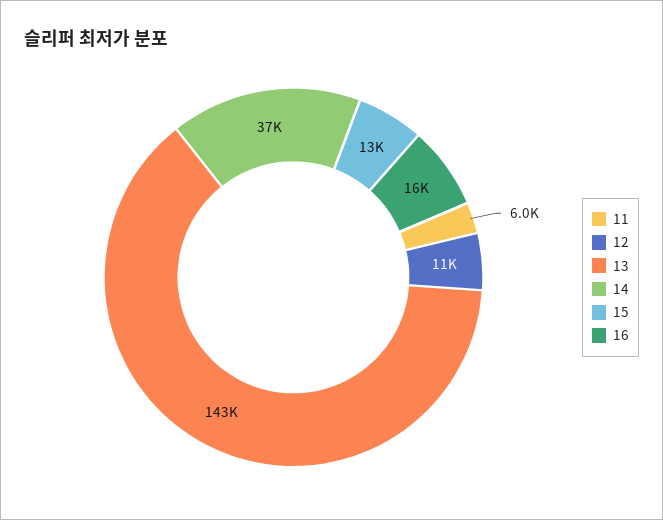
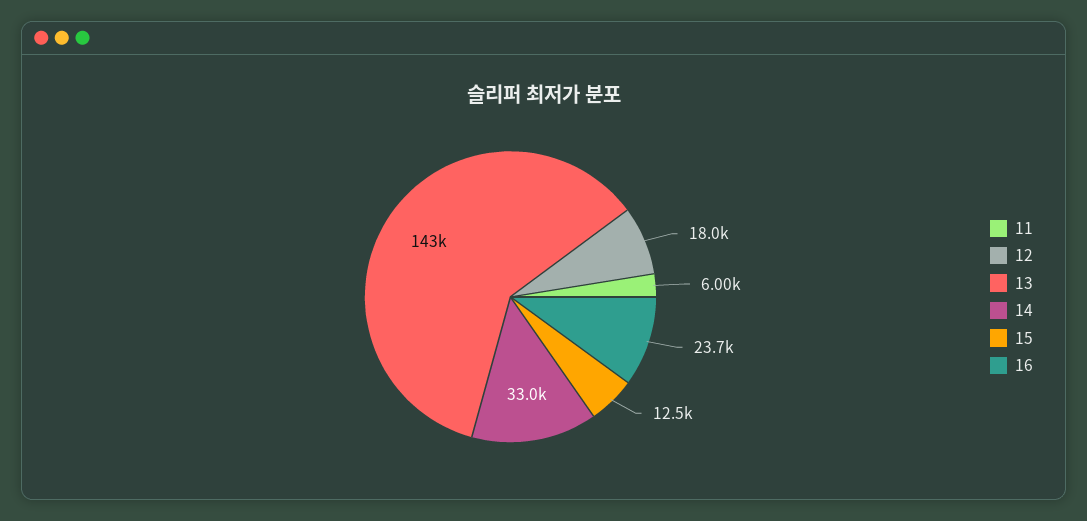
  {
    "11": 6000,
-   "12": 11000,
+   "12": 18000,
    "13": 143000,
-   "14": 37000,
+   "14": 33000,
    "15": 12500,
-   "16": 16000
+   "16": 23700
  }

